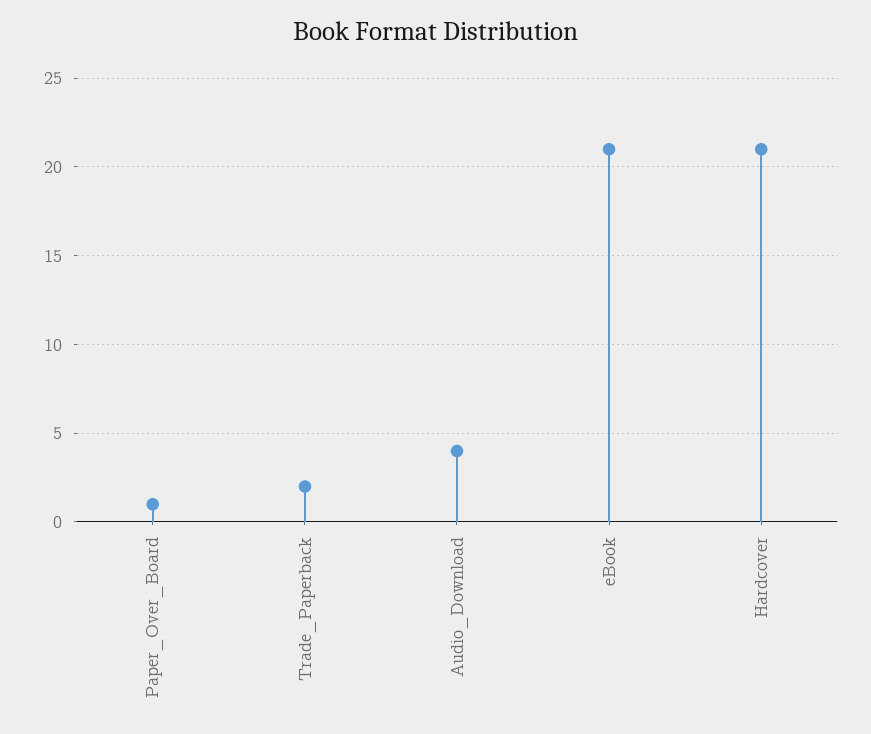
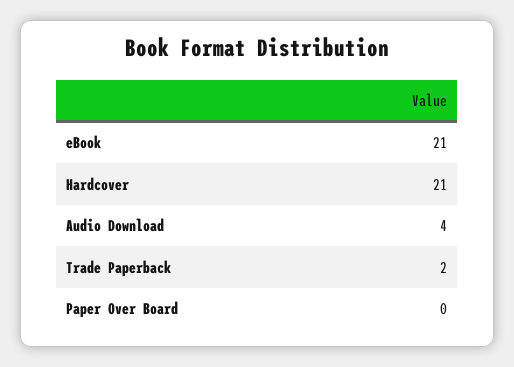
  {
-   "Paper_Over_Board": 1,
+   "Paper_Over_Board": 0,
    "Trade_Paperback": 2,
    "Audio_Download": 4,
    "eBook": 21,
    "Hardcover": 21
  }

